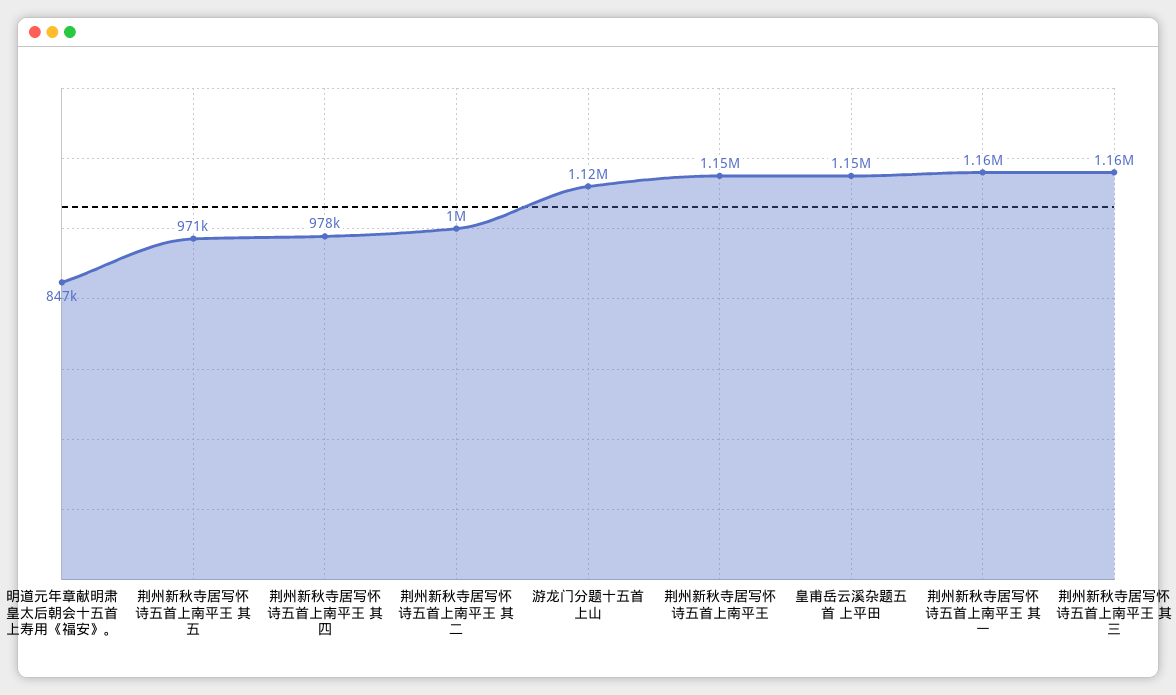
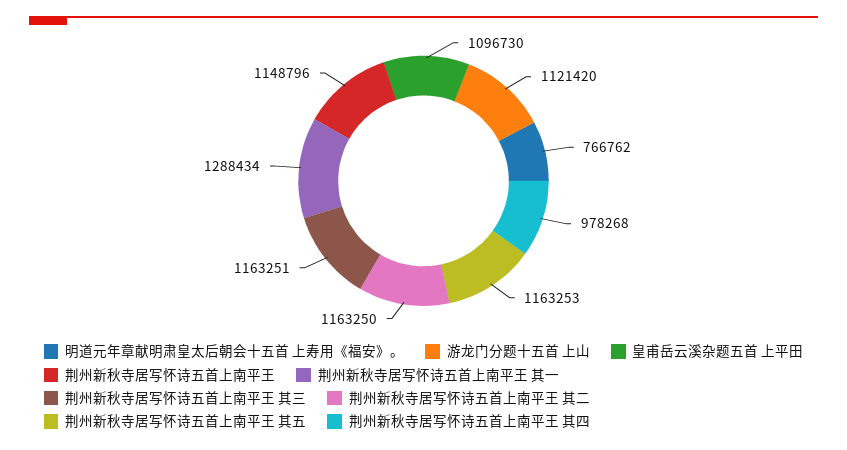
  {
-   "明道元年章献明肃皇太后朝会十五首 上寿用《福安》。": 847000,
+   "明道元年章献明肃皇太后朝会十五首 上寿用《福安》。": 766762,
-   "荆州新秋寺居写怀诗五首上南平王 其五": 971000,
+   "荆州新秋寺居写怀诗五首上南平王 其五": 1163253,
    "荆州新秋寺居写怀诗五首上南平王 其四": 978268,
-   "荆州新秋寺居写怀诗五首上南平王 其二": 1000000,
+   "荆州新秋寺居写怀诗五首上南平王 其二": 1163250,
    "游龙门分题十五首 上山": 1121420,
    "荆州新秋寺居写怀诗五首上南平王": 1148796,
-   "皇甫岳云溪杂题五首 上平田": 1150000,
+   "皇甫岳云溪杂题五首 上平田": 1096730,
-   "荆州新秋寺居写怀诗五首上南平王 其一": 1160000,
+   "荆州新秋寺居写怀诗五首上南平王 其一": 1288434,
    "荆州新秋寺居写怀诗五首上南平王 其三": 1163251
  }

